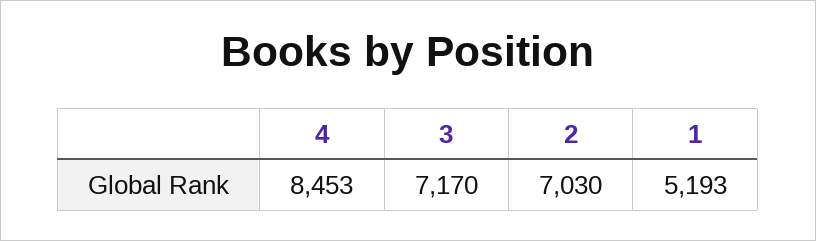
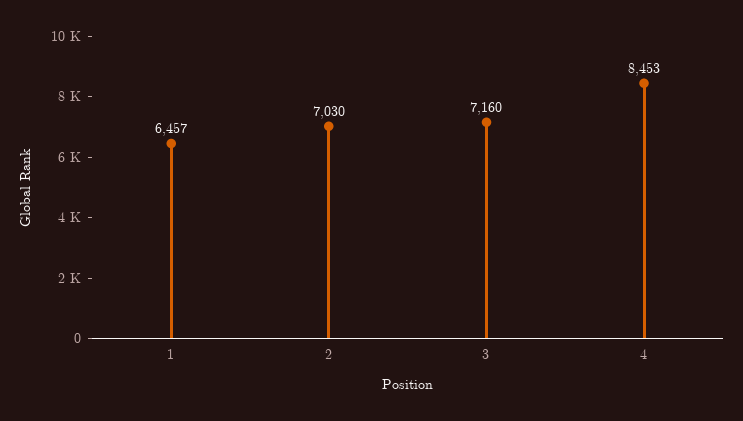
  {
    "4": 8453,
-   "3": 7170,
+   "3": 7160,
    "2": 7030,
-   "1": 5193
+   "1": 6457
  }

